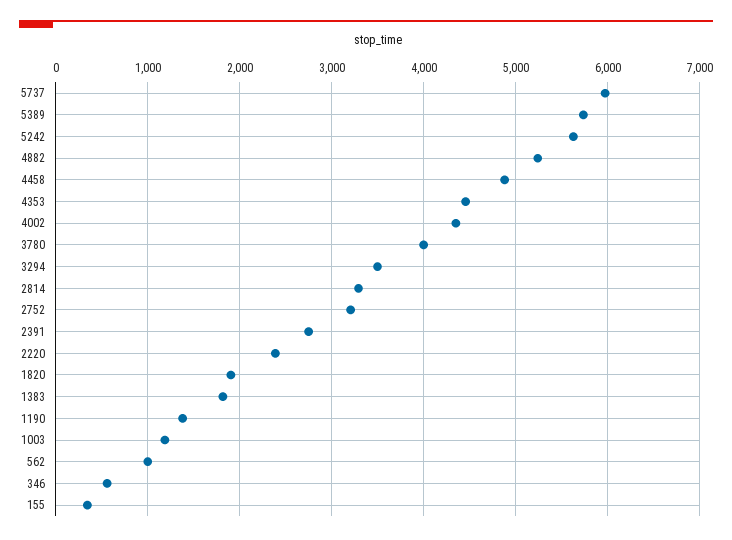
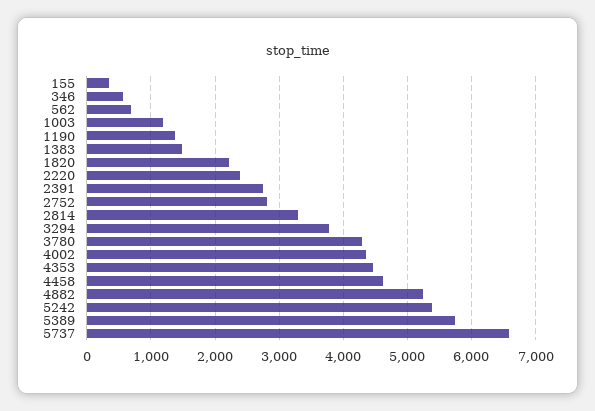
  {
-   "5737": 6000,
+   "5737": 6600,
    "5389": 5700,
-   "5242": 5600,
+   "5242": 5400,
    "4882": 5200,
-   "4458": 4900,
+   "4458": 4600,
    "4353": 4500,
    "4002": 4400,
-   "3780": 4000,
+   "3780": 4300,
-   "3294": 3500,
+   "3294": 3800,
    "2814": 3300,
-   "2752": 3200,
+   "2752": 2800,
    "2391": 2800,
    "2220": 2400,
-   "1820": 1900,
+   "1820": 2200,
-   "1383": 1800,
+   "1383": 1500,
    "1190": 1400,
    "1003": 1200,
-   "562": 1000,
+   "562": 700,
    "346": 600,
    "155": 300
  }

